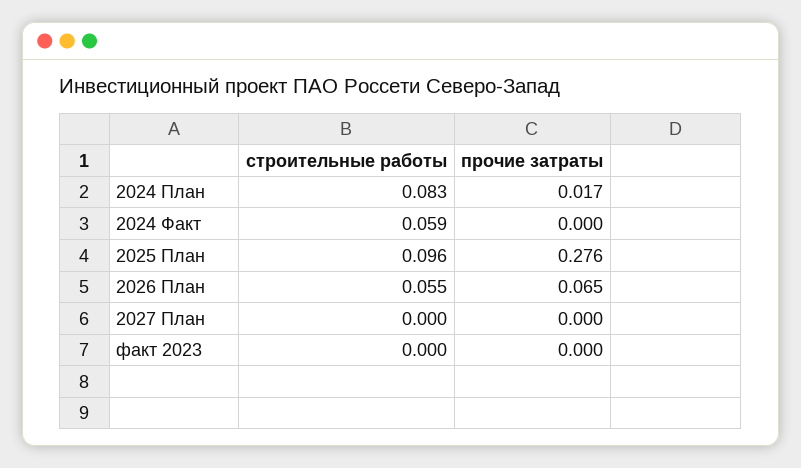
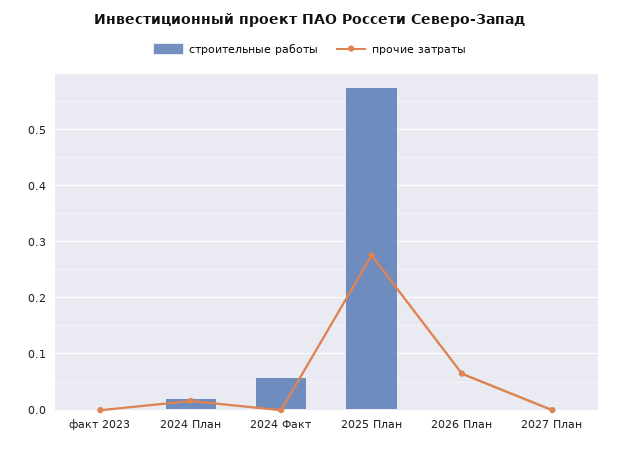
  {
    "строительные работы": {
-     "2024 План": 0.083,
+     "2024 План": 0.02,
      "2024 Факт": 0.059,
-     "2025 План": 0.096,
+     "2025 План": 0.58,
-     "2026 План": 0.055,
+     "2026 План": 0,
      "2027 План": 0,
      "факт 2023": 0
    },
    "прочие затраты": {
      "2024 План": 0.017,
      "2024 Факт": 0,
      "2025 План": 0.276,
      "2026 План": 0.065,
      "2027 План": 0,
      "факт 2023": 0
    }
  }

